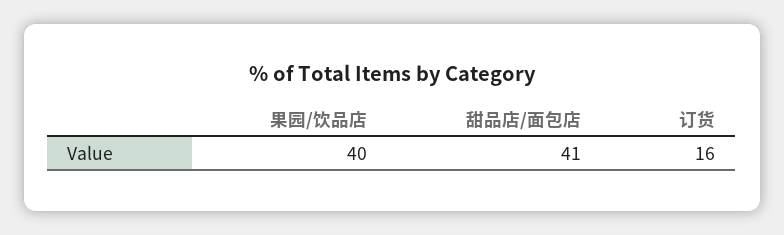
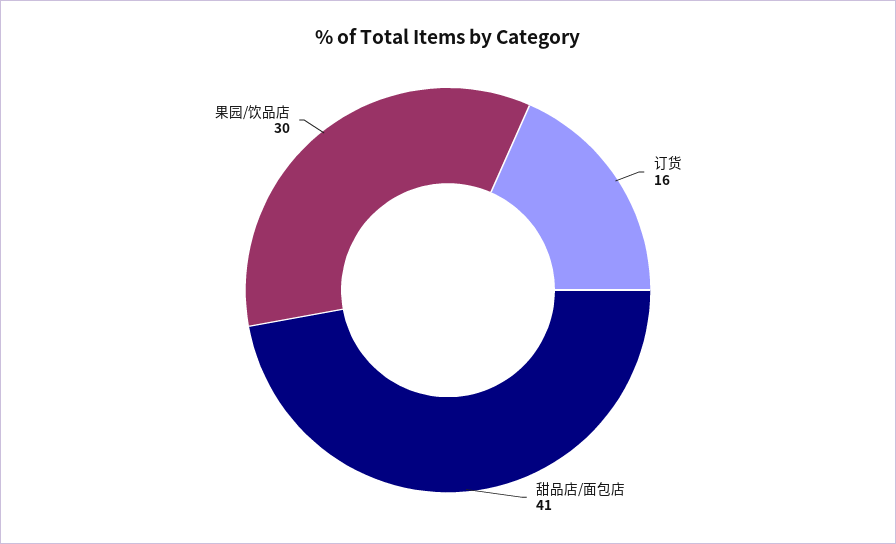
  {
-   "果园/饮品店": 40,
+   "果园/饮品店": 30,
    "甜品店/面包店": 41,
    "订货": 16
  }

